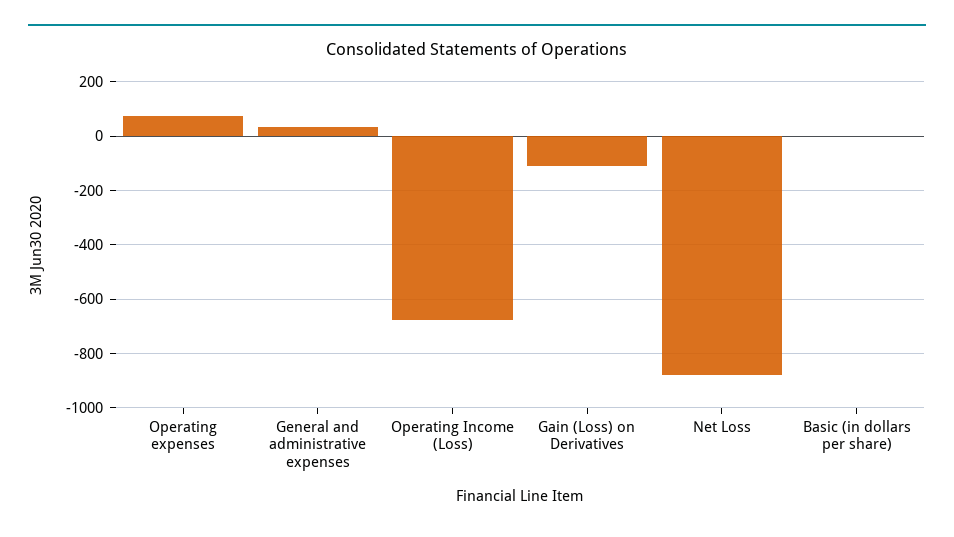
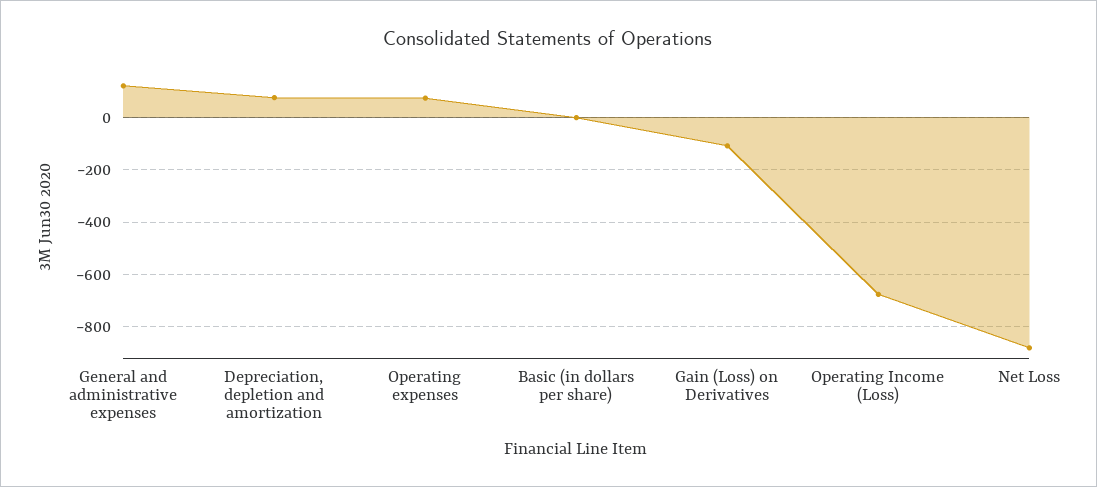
  {
    "Operating expenses": 75,
-   "General and administrative expenses": 25,
+   "General and administrative expenses": 125,
    "Operating Income (Loss)": -675,
    "Gain (Loss) on Derivatives": -100,
    "Net Loss": -875,
-   "Basic (in dollars per share)": 0
+   "Basic (in dollars per share)": 0,
+   "Depreciation, depletion and amortization": 75
  }

